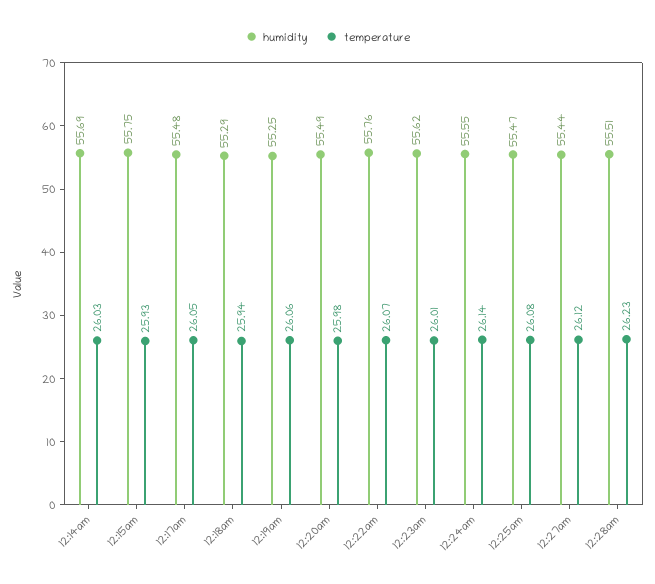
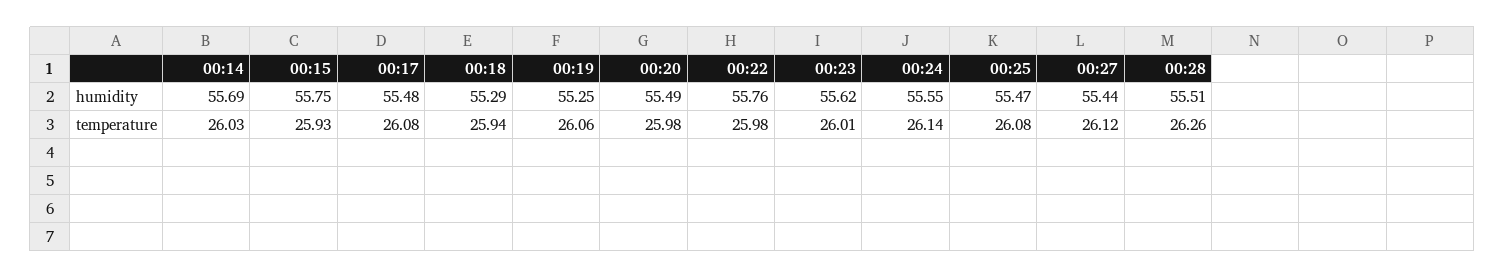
  {
    "humidity": {
      "12:14am": 55.69,
      "12:15am": 55.75,
      "12:17am": 55.48,
      "12:18am": 55.29,
      "12:19am": 55.25,
      "12:20am": 55.49,
      "12:22am": 55.76,
      "12:23am": 55.62,
      "12:24am": 55.55,
      "12:25am": 55.47,
      "12:27am": 55.44,
      "12:28am": 55.51
    },
    "temperature": {
      "12:14am": 26.03,
      "12:15am": 25.93,
-     "12:17am": 26.05,
+     "12:17am": 26.08,
      "12:18am": 25.94,
      "12:19am": 26.06,
      "12:20am": 25.98,
-     "12:22am": 26.07,
+     "12:22am": 25.98,
      "12:23am": 26.01,
      "12:24am": 26.14,
      "12:25am": 26.08,
      "12:27am": 26.12,
-     "12:28am": 26.23
+     "12:28am": 26.26
    }
  }

